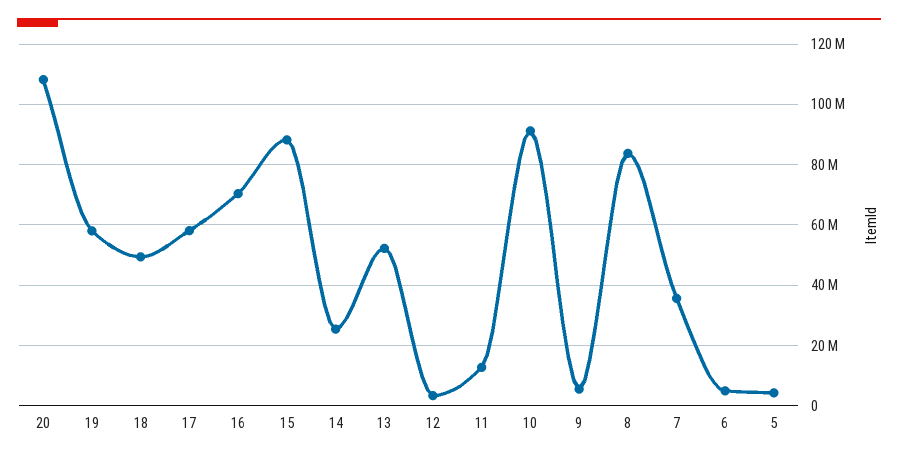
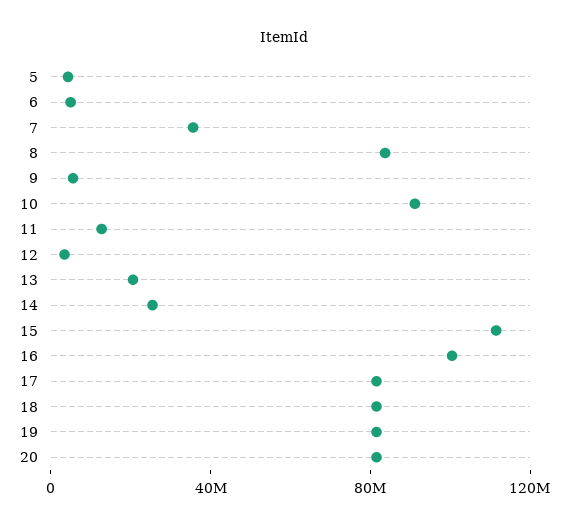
  {
-   "20": 108000000,
+   "20": 80000000,
-   "19": 58000000,
+   "19": 80000000,
-   "18": 50000000,
+   "18": 80000000,
-   "17": 58000000,
+   "17": 80000000,
-   "16": 70000000,
+   "16": 100000000,
-   "15": 88000000,
+   "15": 110000000,
    "14": 26000000,
-   "13": 52000000,
+   "13": 20000000,
    "12": 4000000,
    "11": 12000000,
    "10": 92000000,
    "9": 6000000,
    "8": 84000000,
    "7": 36000000,
    "6": 4000000,
    "5": 4000000
  }

